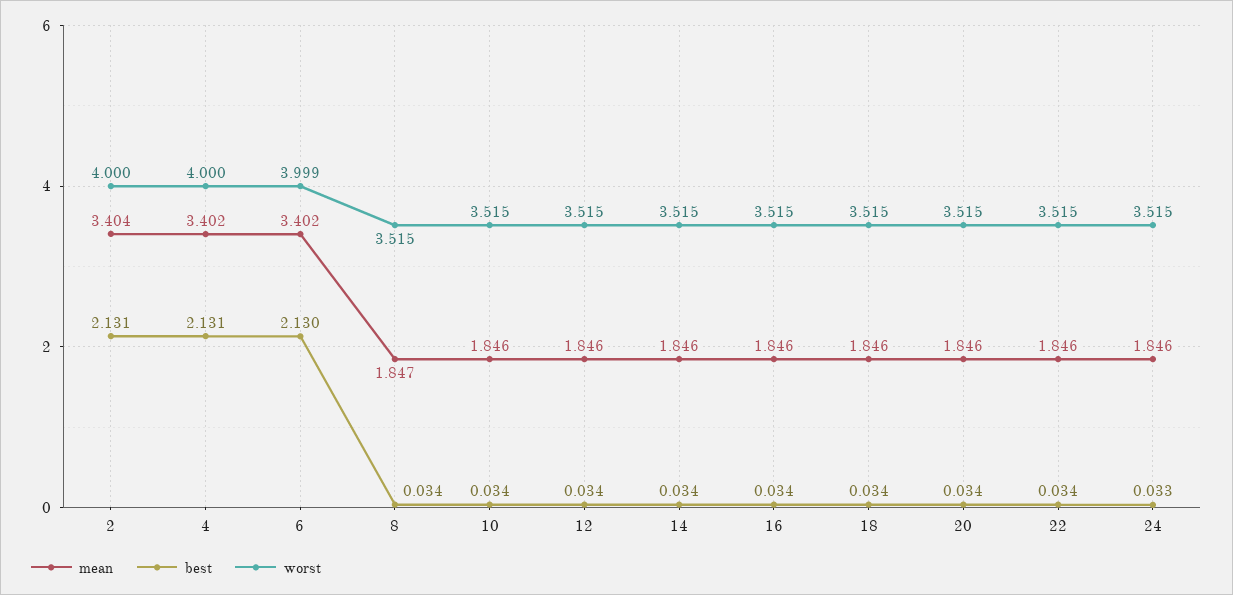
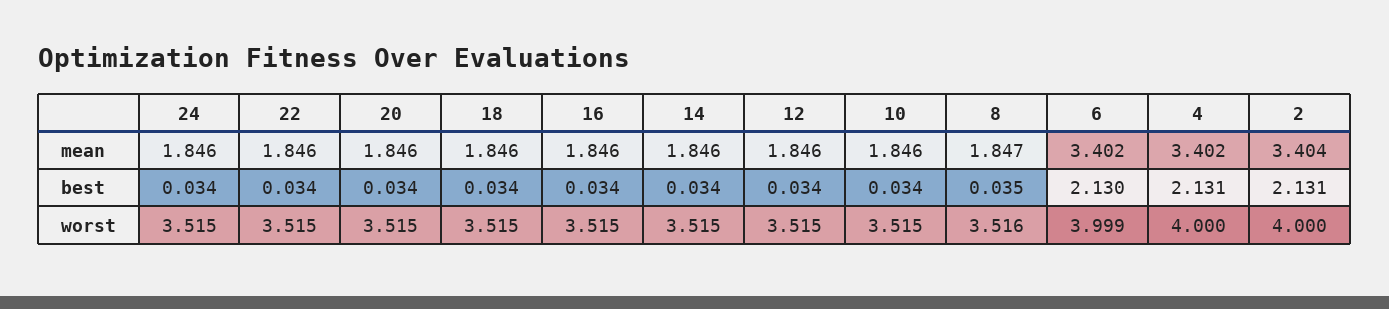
  {
    "mean": {
      "2": 3.404,
      "4": 3.402,
      "6": 3.402,
      "8": 1.847,
      "10": 1.846,
      "12": 1.846,
      "14": 1.846,
      "16": 1.846,
      "18": 1.846,
      "20": 1.846,
      "22": 1.846,
      "24": 1.846
    },
    "best": {
      "2": 2.131,
      "4": 2.131,
      "6": 2.13,
-     "8": 0.034,
+     "8": 0.035,
      "10": 0.034,
      "12": 0.034,
      "14": 0.034,
      "16": 0.034,
      "18": 0.034,
      "20": 0.034,
      "22": 0.034,
-     "24": 0.033
+     "24": 0.034
    },
    "worst": {
      "2": 4,
      "4": 4,
      "6": 3.999,
-     "8": 3.515,
+     "8": 3.516,
      "10": 3.515,
      "12": 3.515,
      "14": 3.515,
      "16": 3.515,
      "18": 3.515,
      "20": 3.515,
      "22": 3.515,
      "24": 3.515
    }
  }

